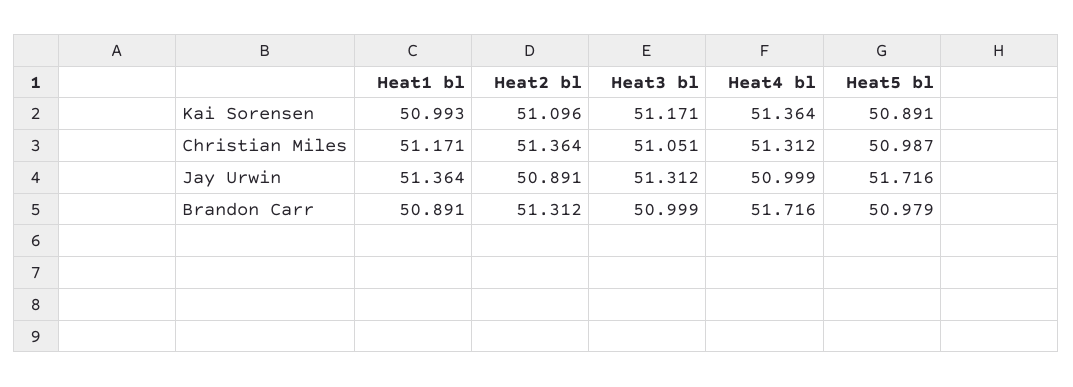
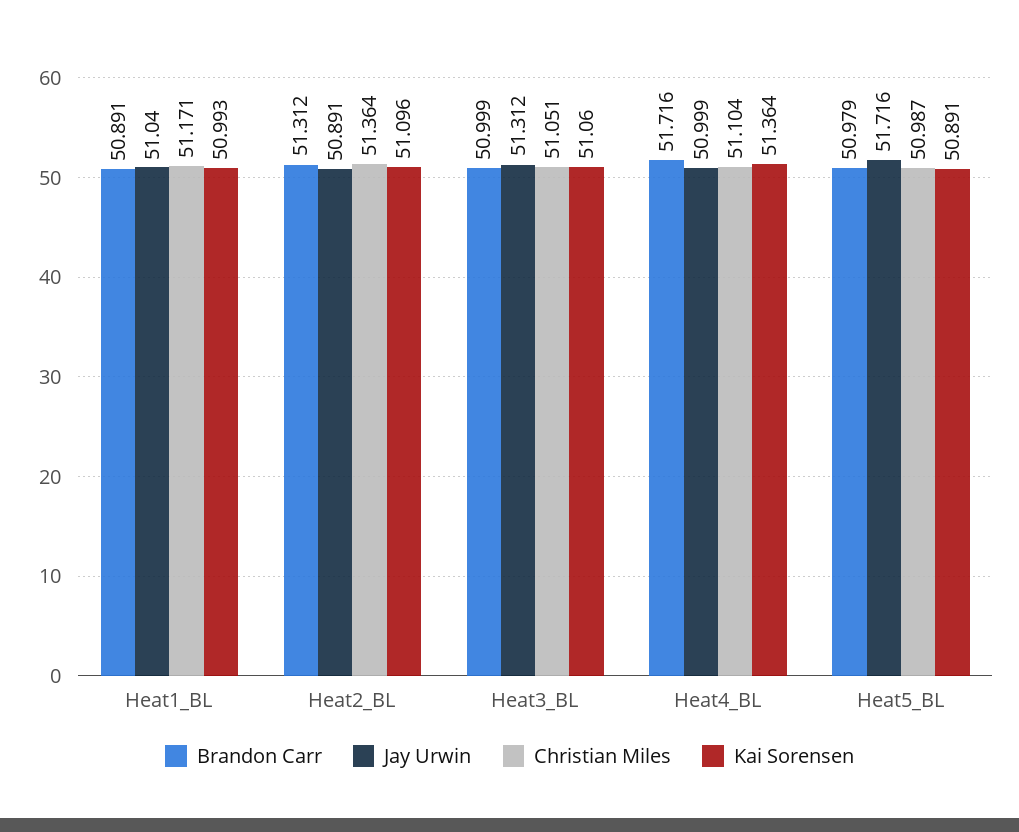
  {
    "Kai Sorensen": {
      "Heat1 bl": 50.993,
      "Heat2 bl": 51.096,
-     "Heat3 bl": 51.171,
+     "Heat3 bl": 51.06,
      "Heat4 bl": 51.364,
      "Heat5 bl": 50.891
    },
    "Christian Miles": {
      "Heat1 bl": 51.171,
      "Heat2 bl": 51.364,
      "Heat3 bl": 51.051,
-     "Heat4 bl": 51.312,
+     "Heat4 bl": 51.104,
      "Heat5 bl": 50.987
    },
    "Jay Urwin": {
-     "Heat1 bl": 51.364,
+     "Heat1 bl": 51.04,
      "Heat2 bl": 50.891,
      "Heat3 bl": 51.312,
      "Heat4 bl": 50.999,
      "Heat5 bl": 51.716
    },
    "Brandon Carr": {
      "Heat1 bl": 50.891,
      "Heat2 bl": 51.312,
      "Heat3 bl": 50.999,
      "Heat4 bl": 51.716,
      "Heat5 bl": 50.979
    }
  }

